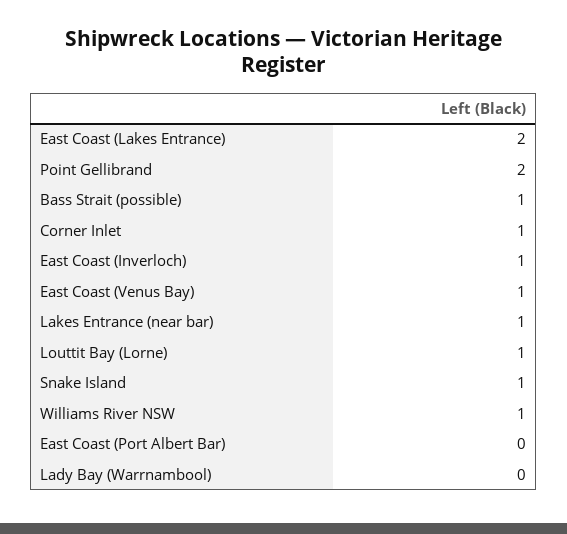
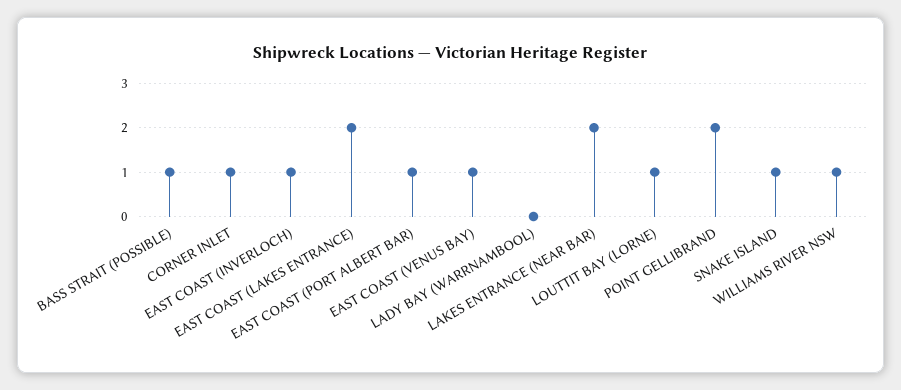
  {
    "East Coast (Lakes Entrance)": 2,
    "Point Gellibrand": 2,
    "Bass Strait (possible)": 1,
    "Corner Inlet": 1,
    "East Coast (Inverloch)": 1,
    "East Coast (Venus Bay)": 1,
-   "Lakes Entrance (near bar)": 1,
+   "Lakes Entrance (near bar)": 2,
    "Louttit Bay (Lorne)": 1,
    "Snake Island": 1,
    "Williams River NSW": 1,
-   "East Coast (Port Albert Bar)": 0,
+   "East Coast (Port Albert Bar)": 1,
    "Lady Bay (Warrnambool)": 0
  }

